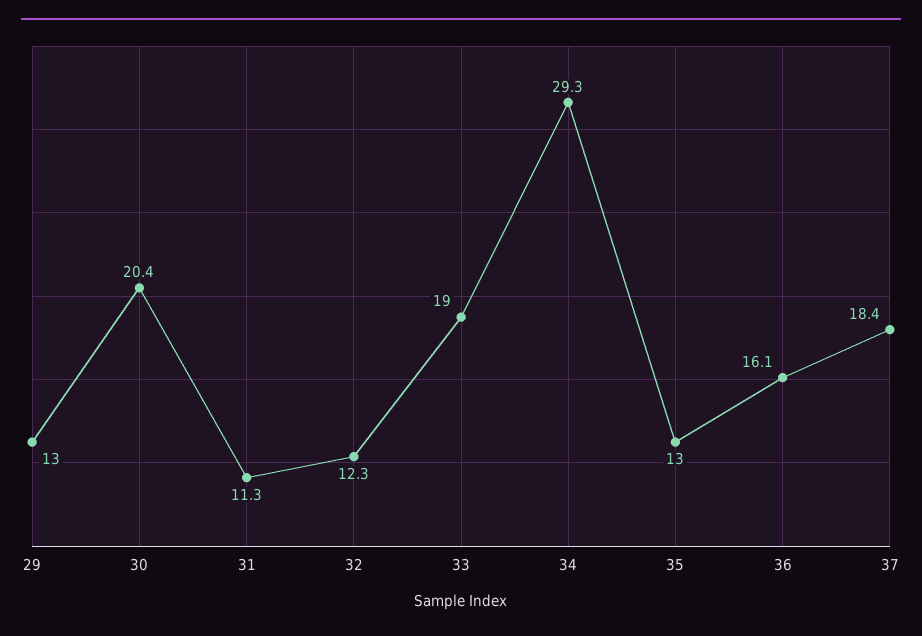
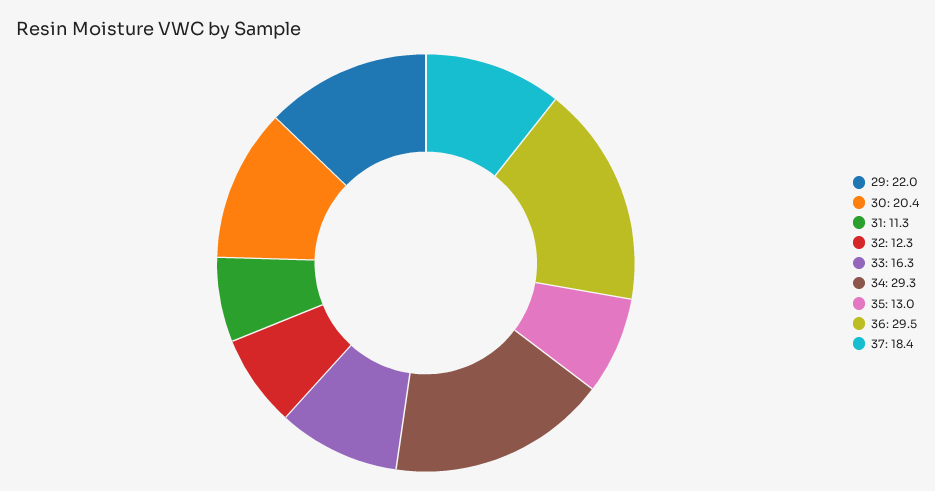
  {
-   "29": 13,
+   "29": 22,
    "30": 20.4,
    "31": 11.3,
    "32": 12.3,
-   "33": 19,
+   "33": 16.3,
    "34": 29.3,
    "35": 13,
-   "36": 16.1,
+   "36": 29.5,
    "37": 18.4
  }

